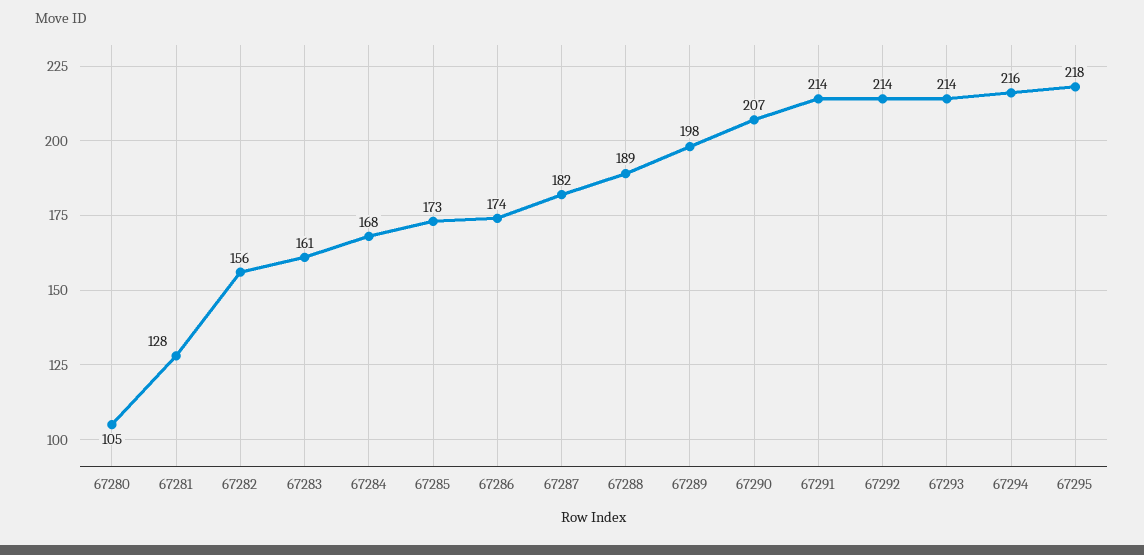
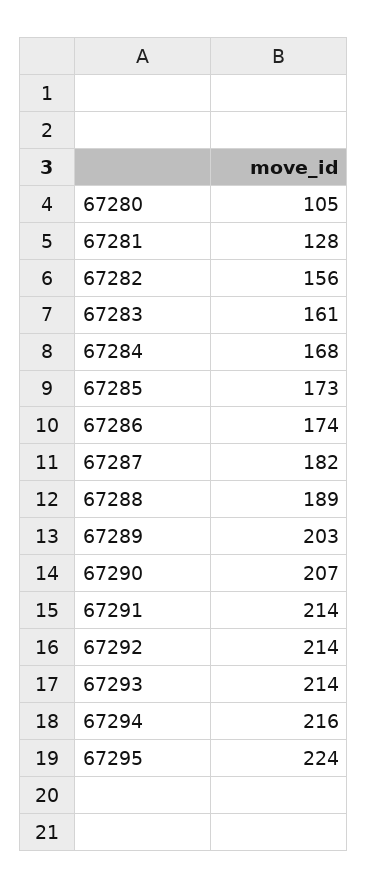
  {
    "67280": 105,
    "67281": 128,
    "67282": 156,
    "67283": 161,
    "67284": 168,
    "67285": 173,
    "67286": 174,
    "67287": 182,
    "67288": 189,
-   "67289": 198,
+   "67289": 203,
    "67290": 207,
    "67291": 214,
    "67292": 214,
    "67293": 214,
    "67294": 216,
-   "67295": 218
+   "67295": 224
  }

